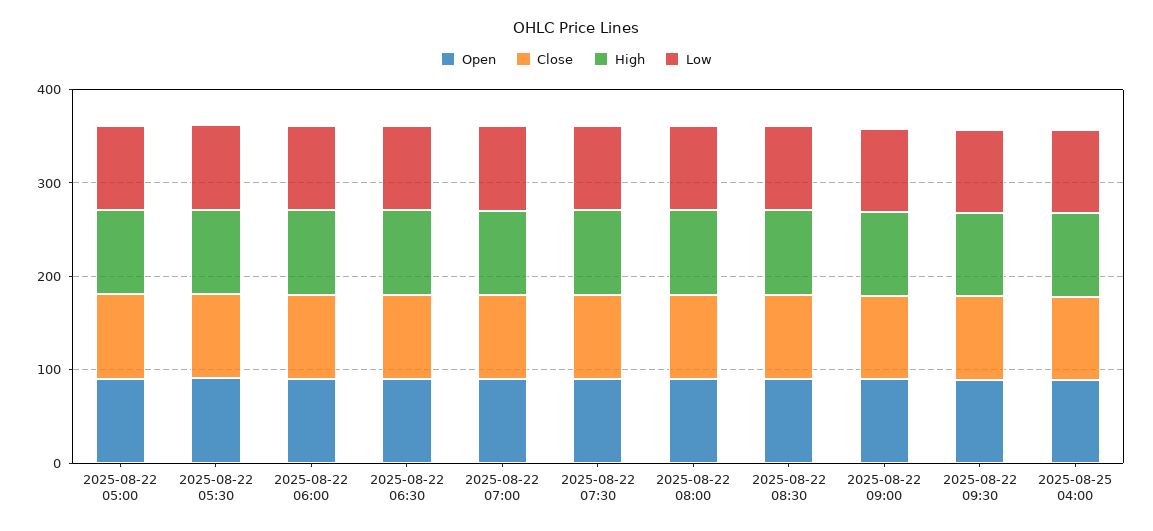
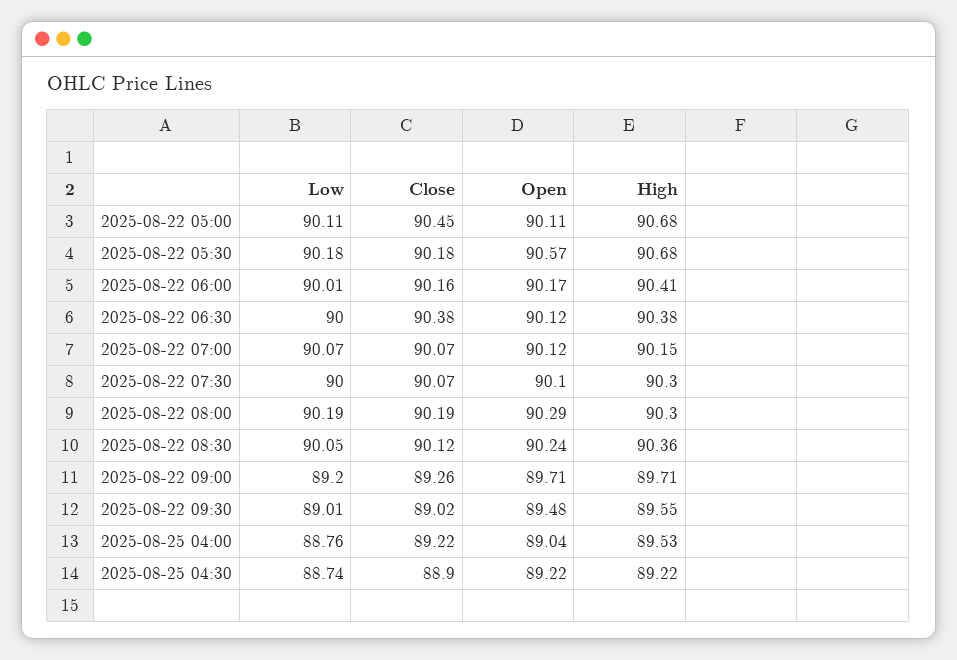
  {
    "Open": {
      "2025-08-22 05:00": 90.11,
      "2025-08-22 05:30": 90.57,
      "2025-08-22 06:00": 90.17,
      "2025-08-22 06:30": 90.12,
      "2025-08-22 07:00": 90.12,
      "2025-08-22 07:30": 90.1,
      "2025-08-22 08:00": 90.29,
      "2025-08-22 08:30": 90.24,
      "2025-08-22 09:00": 89.71,
      "2025-08-22 09:30": 89.48,
-     "2025-08-25 04:00": 89.04
+     "2025-08-25 04:00": 89.04,
+     "2025-08-25 04:30": 89.22
    },
    "Close": {
      "2025-08-22 05:00": 90.45,
      "2025-08-22 05:30": 90.18,
      "2025-08-22 06:00": 90.16,
      "2025-08-22 06:30": 90.38,
      "2025-08-22 07:00": 90.07,
      "2025-08-22 07:30": 90.07,
      "2025-08-22 08:00": 90.19,
      "2025-08-22 08:30": 90.12,
      "2025-08-22 09:00": 89.26,
      "2025-08-22 09:30": 89.02,
-     "2025-08-25 04:00": 89.22
+     "2025-08-25 04:00": 89.22,
+     "2025-08-25 04:30": 88.9
    },
    "High": {
      "2025-08-22 05:00": 90.68,
      "2025-08-22 05:30": 90.68,
      "2025-08-22 06:00": 90.41,
      "2025-08-22 06:30": 90.38,
      "2025-08-22 07:00": 90.15,
      "2025-08-22 07:30": 90.3,
      "2025-08-22 08:00": 90.3,
      "2025-08-22 08:30": 90.36,
      "2025-08-22 09:00": 89.71,
      "2025-08-22 09:30": 89.55,
-     "2025-08-25 04:00": 89.53
+     "2025-08-25 04:00": 89.53,
+     "2025-08-25 04:30": 89.22
    },
    "Low": {
      "2025-08-22 05:00": 90.11,
      "2025-08-22 05:30": 90.18,
      "2025-08-22 06:00": 90.01,
      "2025-08-22 06:30": 90,
      "2025-08-22 07:00": 90.07,
      "2025-08-22 07:30": 90,
      "2025-08-22 08:00": 90.19,
      "2025-08-22 08:30": 90.05,
      "2025-08-22 09:00": 89.2,
      "2025-08-22 09:30": 89.01,
-     "2025-08-25 04:00": 88.76
+     "2025-08-25 04:00": 88.76,
+     "2025-08-25 04:30": 88.74
    }
  }

